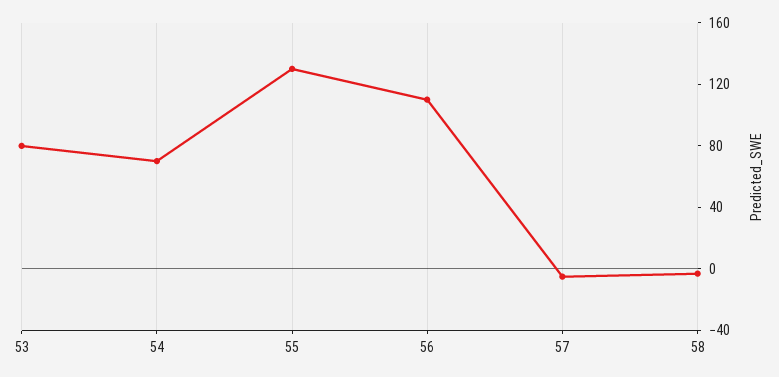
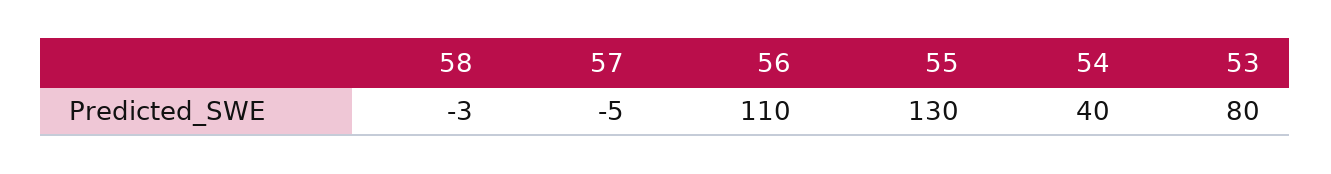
  {
    "53": 80,
-   "54": 70,
+   "54": 40,
    "55": 130,
    "56": 110,
    "57": -5,
    "58": -3
  }

